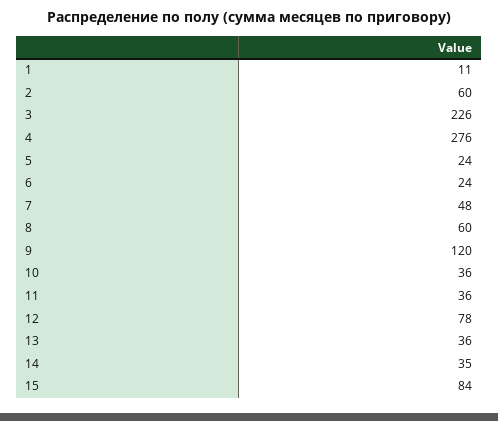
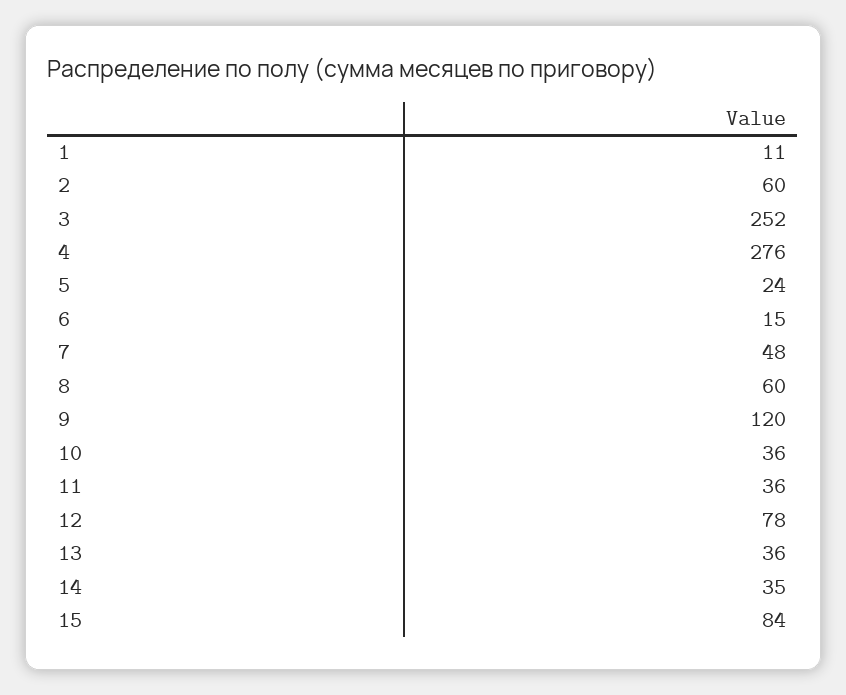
  {
    "1": 11,
    "2": 60,
-   "3": 226,
+   "3": 252,
    "4": 276,
    "5": 24,
-   "6": 24,
+   "6": 15,
    "7": 48,
    "8": 60,
    "9": 120,
    "10": 36,
    "11": 36,
    "12": 78,
    "13": 36,
    "14": 35,
    "15": 84
  }

